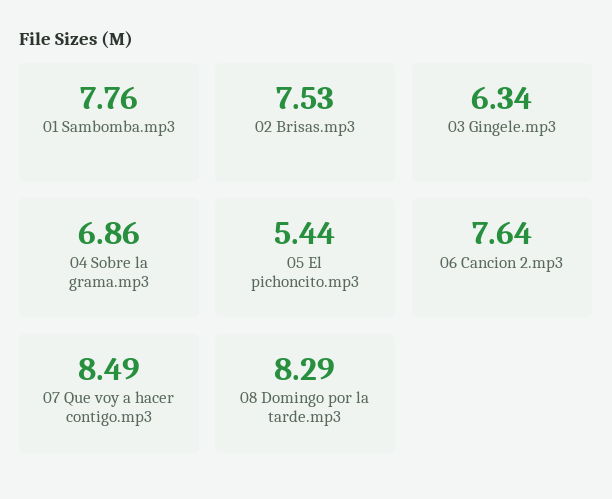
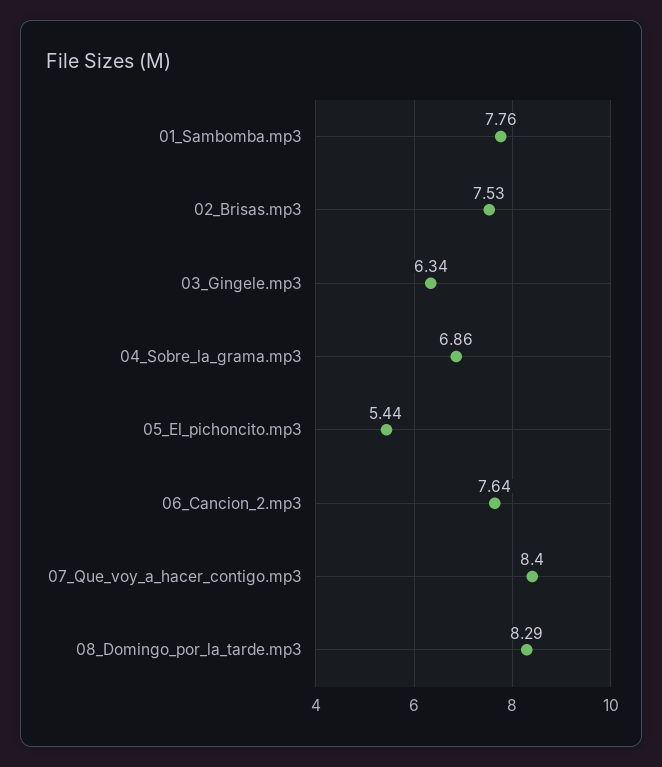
  {
    "01 Sambomba.mp3": 7.76,
    "02 Brisas.mp3": 7.53,
    "03 Gingele.mp3": 6.34,
    "04 Sobre la grama.mp3": 6.86,
    "05 El pichoncito.mp3": 5.44,
    "06 Cancion 2.mp3": 7.64,
-   "07 Que voy a hacer contigo.mp3": 8.49,
+   "07 Que voy a hacer contigo.mp3": 8.4,
    "08 Domingo por la tarde.mp3": 8.29
  }

